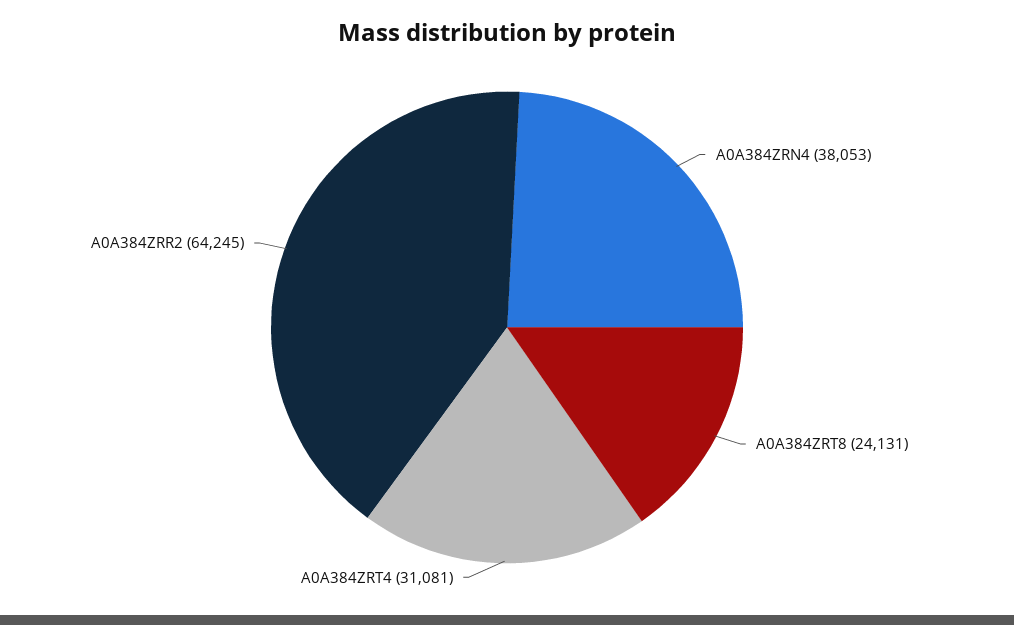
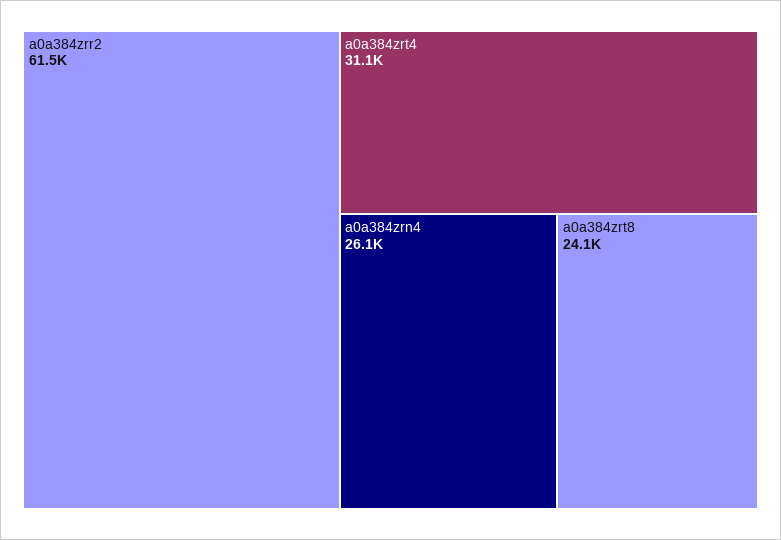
  {
-   "A0A384ZRN4": 38053,
+   "A0A384ZRN4": 26100,
    "A0A384ZRT8": 24131,
    "A0A384ZRT4": 31081,
-   "A0A384ZRR2": 64245
+   "A0A384ZRR2": 61500
  }

